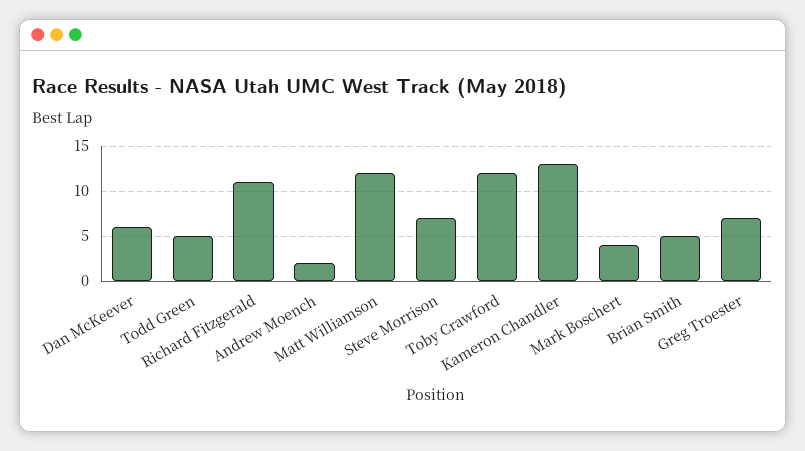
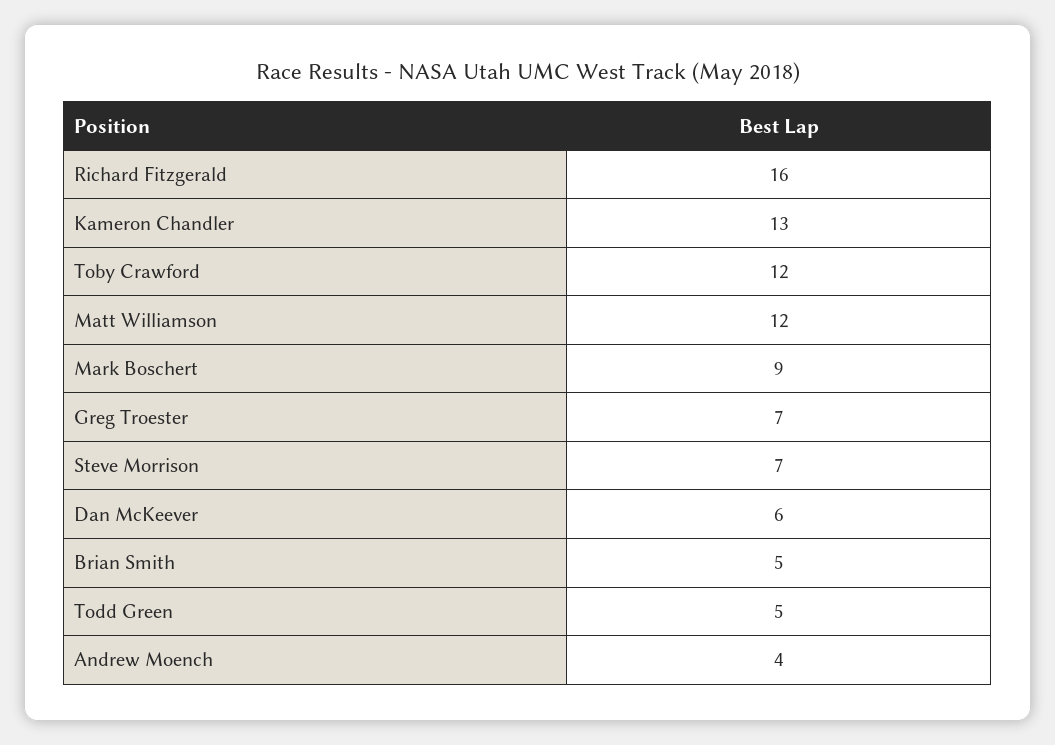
  {
    "Dan McKeever": 6,
    "Todd Green": 5,
-   "Richard Fitzgerald": 11,
+   "Richard Fitzgerald": 16,
-   "Andrew Moench": 2,
+   "Andrew Moench": 4,
    "Matt Williamson": 12,
    "Steve Morrison": 7,
    "Toby Crawford": 12,
    "Kameron Chandler": 13,
-   "Mark Boschert": 4,
+   "Mark Boschert": 9,
    "Brian Smith": 5,
    "Greg Troester": 7
  }

